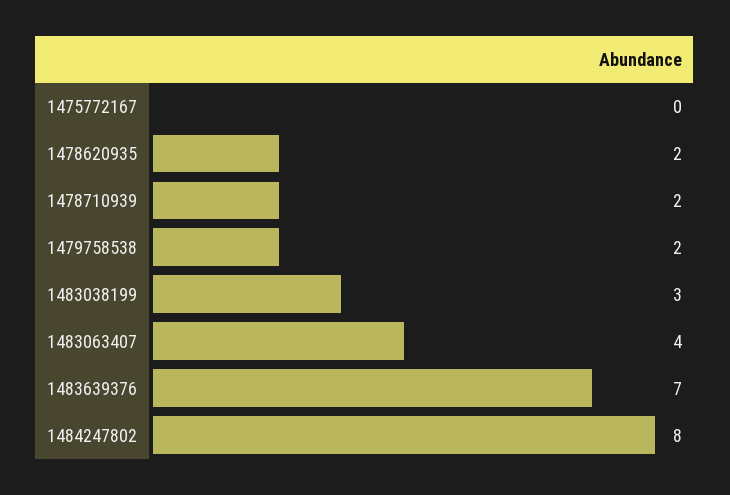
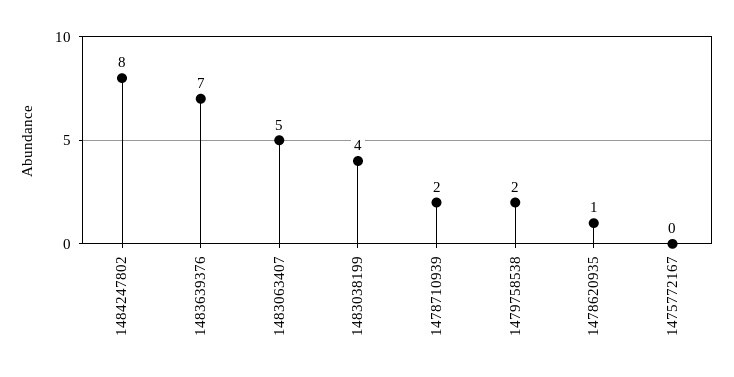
  {
    "1475772167": 0,
-   "1478620935": 2,
+   "1478620935": 1,
    "1478710939": 2,
    "1479758538": 2,
-   "1483038199": 3,
+   "1483038199": 4,
-   "1483063407": 4,
+   "1483063407": 5,
    "1483639376": 7,
    "1484247802": 8
  }

